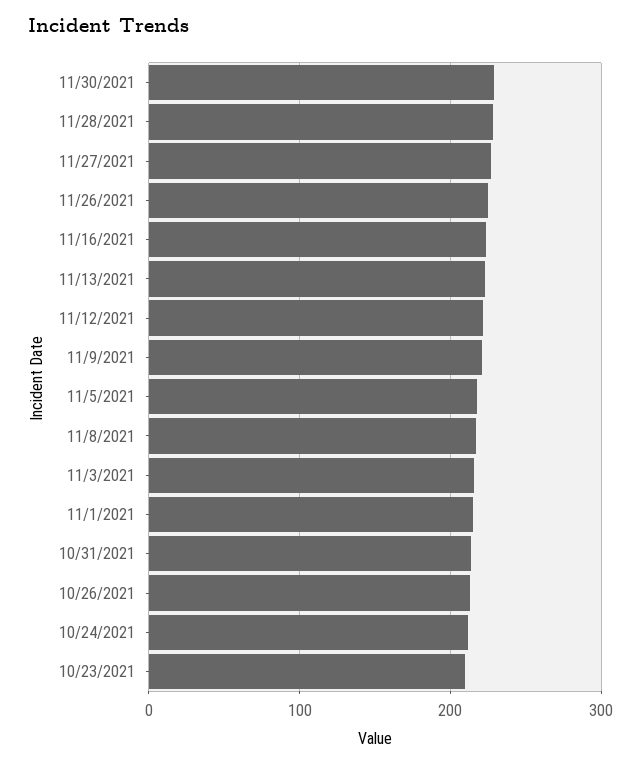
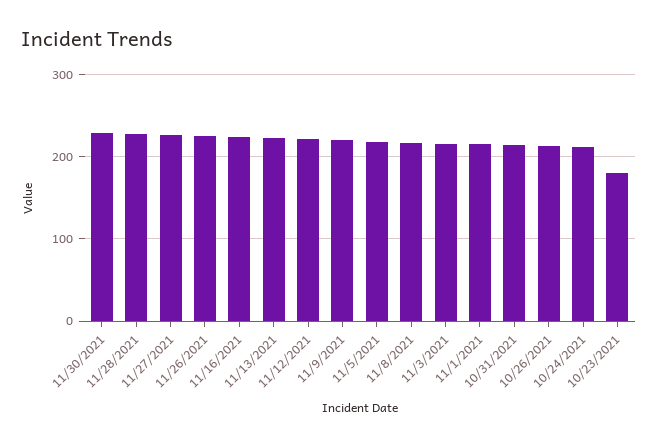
  {
    "11/30/2021": 230,
    "11/28/2021": 230,
    "11/27/2021": 230,
    "11/26/2021": 230,
    "11/16/2021": 220,
    "11/13/2021": 220,
    "11/12/2021": 220,
    "11/9/2021": 220,
    "11/5/2021": 220,
    "11/8/2021": 220,
    "11/3/2021": 220,
    "11/1/2021": 220,
    "10/31/2021": 210,
    "10/26/2021": 210,
    "10/24/2021": 210,
-   "10/23/2021": 210
+   "10/23/2021": 180
  }

